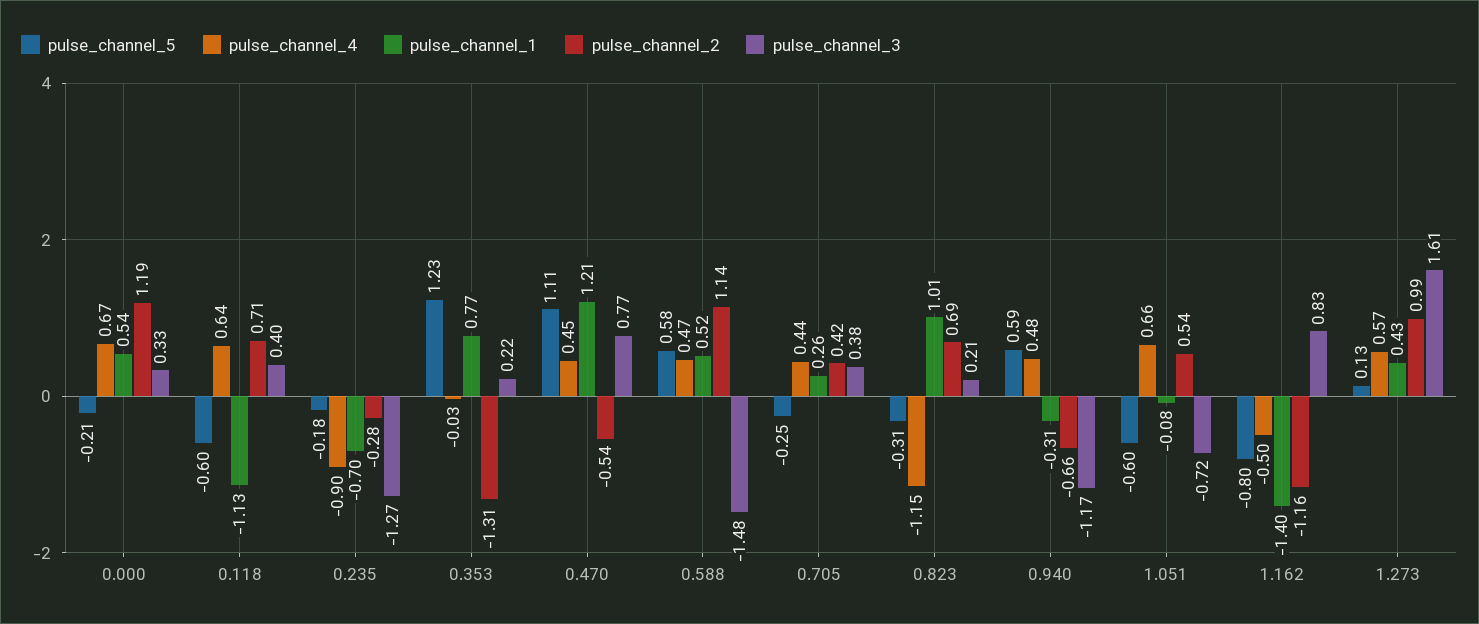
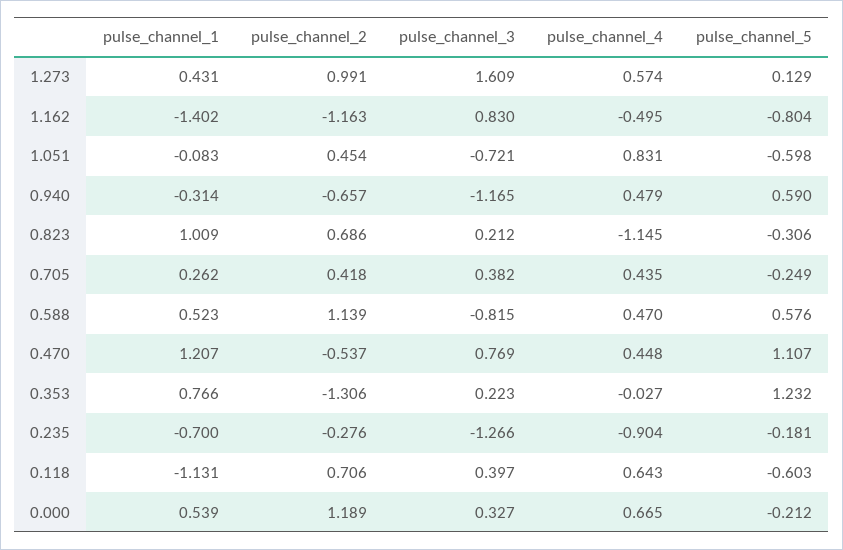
  {
    "pulse_channel_5": {
      "0.000": -0.212,
      "0.118": -0.603,
      "0.235": -0.181,
      "0.353": 1.232,
      "0.470": 1.107,
      "0.588": 0.576,
      "0.705": -0.249,
      "0.823": -0.306,
      "0.940": 0.59,
      "1.051": -0.598,
      "1.162": -0.804,
      "1.273": 0.129
    },
    "pulse_channel_4": {
      "0.000": 0.665,
      "0.118": 0.643,
      "0.235": -0.904,
      "0.353": -0.027,
      "0.470": 0.448,
      "0.588": 0.47,
      "0.705": 0.435,
      "0.823": -1.145,
      "0.940": 0.479,
-     "1.051": 0.66,
+     "1.051": 0.831,
      "1.162": -0.495,
      "1.273": 0.574
    },
    "pulse_channel_1": {
      "0.000": 0.539,
      "0.118": -1.131,
      "0.235": -0.7,
      "0.353": 0.766,
      "0.470": 1.207,
      "0.588": 0.523,
      "0.705": 0.262,
      "0.823": 1.009,
      "0.940": -0.314,
      "1.051": -0.083,
      "1.162": -1.402,
      "1.273": 0.431
    },
    "pulse_channel_2": {
      "0.000": 1.189,
      "0.118": 0.706,
      "0.235": -0.276,
      "0.353": -1.306,
      "0.470": -0.537,
      "0.588": 1.139,
      "0.705": 0.418,
      "0.823": 0.686,
      "0.940": -0.657,
-     "1.051": 0.54,
+     "1.051": 0.454,
      "1.162": -1.163,
      "1.273": 0.991
    },
    "pulse_channel_3": {
      "0.000": 0.327,
      "0.118": 0.397,
      "0.235": -1.266,
      "0.353": 0.223,
      "0.470": 0.769,
-     "0.588": -1.48,
+     "0.588": -0.815,
      "0.705": 0.382,
      "0.823": 0.212,
      "0.940": -1.165,
      "1.051": -0.721,
      "1.162": 0.83,
      "1.273": 1.609
    }
  }

